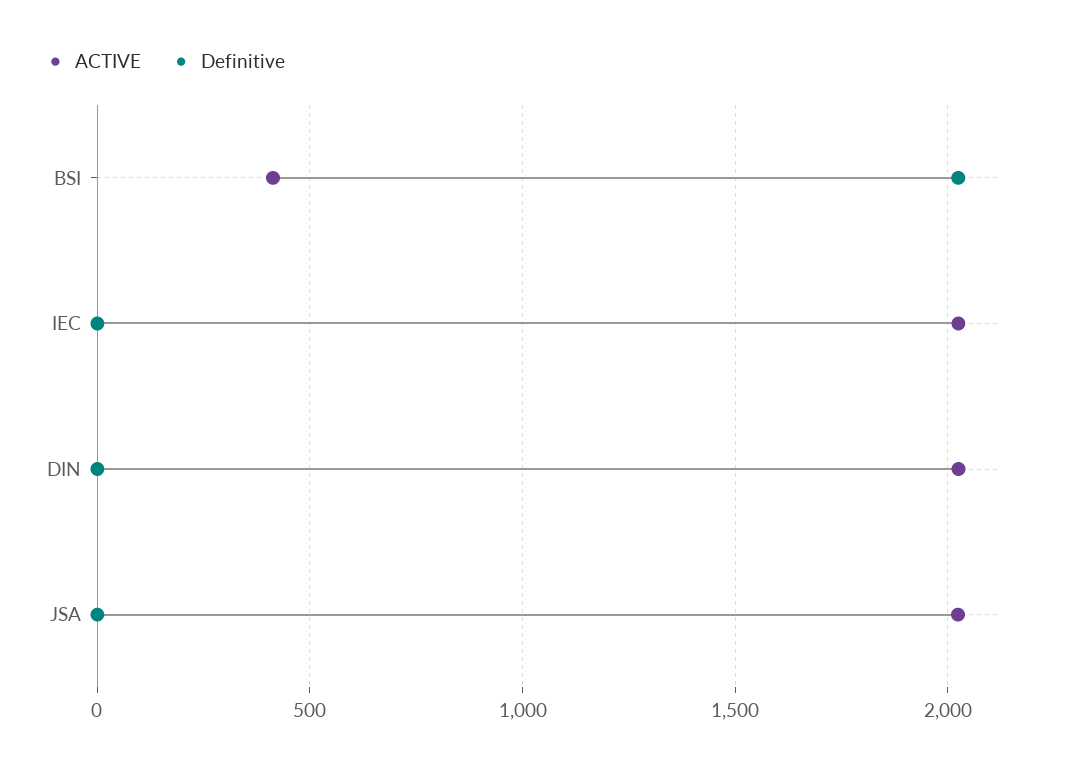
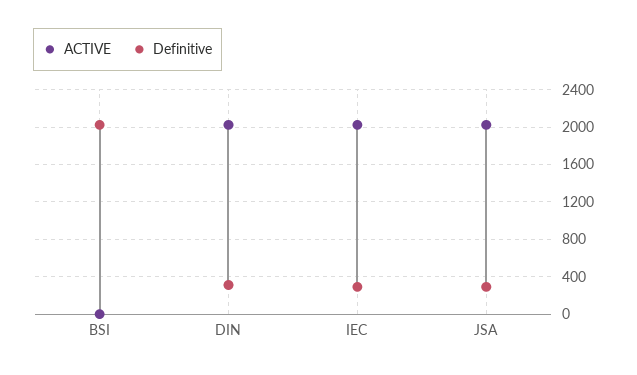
  {
    "ACTIVE": {
-     "BSI": 400,
+     "BSI": 0,
      "IEC": 2000,
      "DIN": 2050,
      "JSA": 2000
    },
    "Definitive": {
      "BSI": 2000,
-     "IEC": 0,
+     "IEC": 300,
-     "DIN": 0,
+     "DIN": 300,
-     "JSA": 0
+     "JSA": 300
    }
  }

